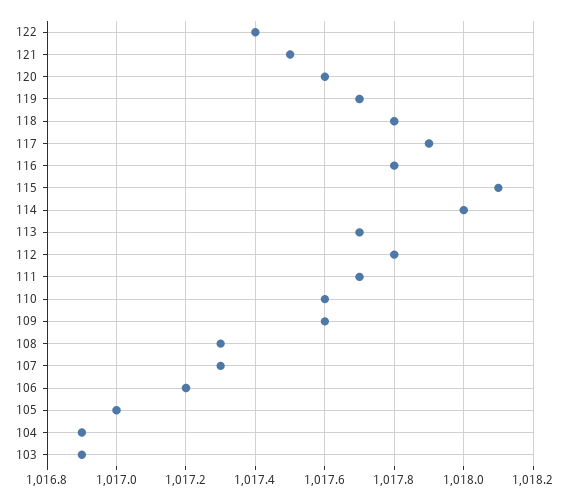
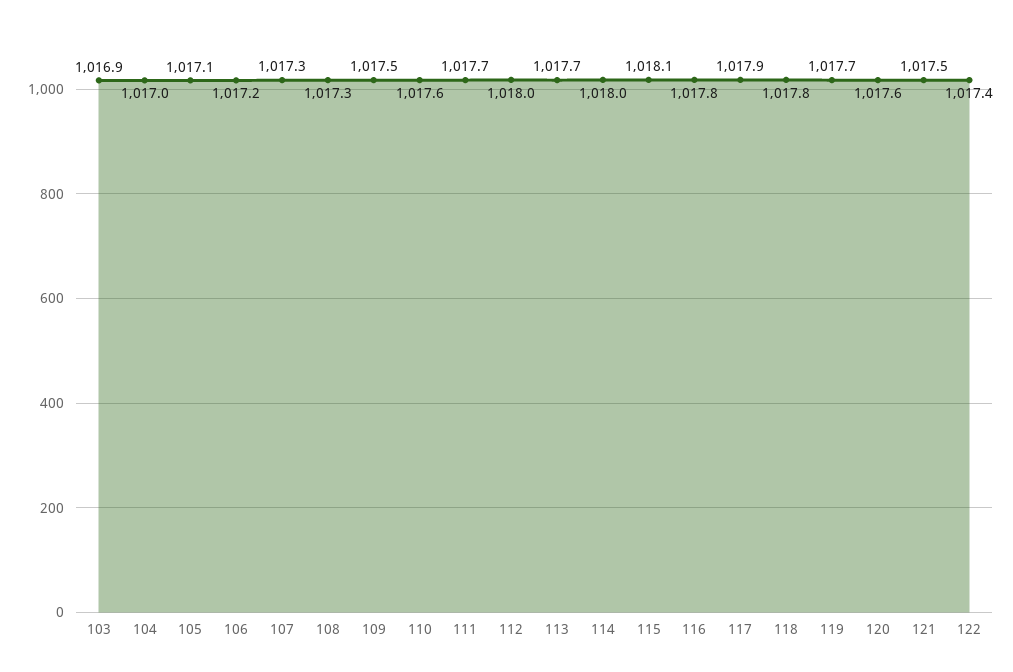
  {
    "122": 1017.4,
    "121": 1017.5,
    "120": 1017.6,
    "119": 1017.7,
    "118": 1017.8,
    "117": 1017.9,
    "116": 1017.8,
    "115": 1018.1,
    "114": 1018,
    "113": 1017.7,
-   "112": 1017.8,
+   "112": 1018,
    "111": 1017.7,
    "110": 1017.6,
-   "109": 1017.6,
+   "109": 1017.5,
    "108": 1017.3,
    "107": 1017.3,
    "106": 1017.2,
-   "105": 1017,
+   "105": 1017.1,
-   "104": 1016.9,
+   "104": 1017,
    "103": 1016.9
  }

